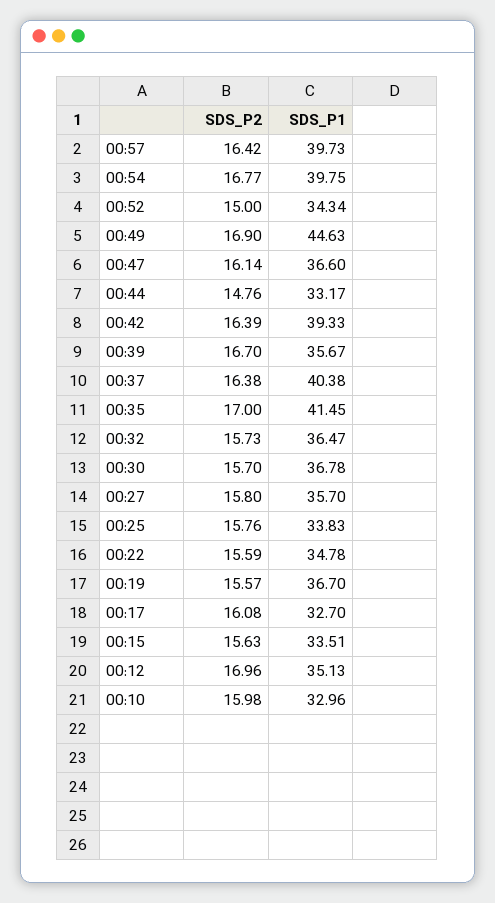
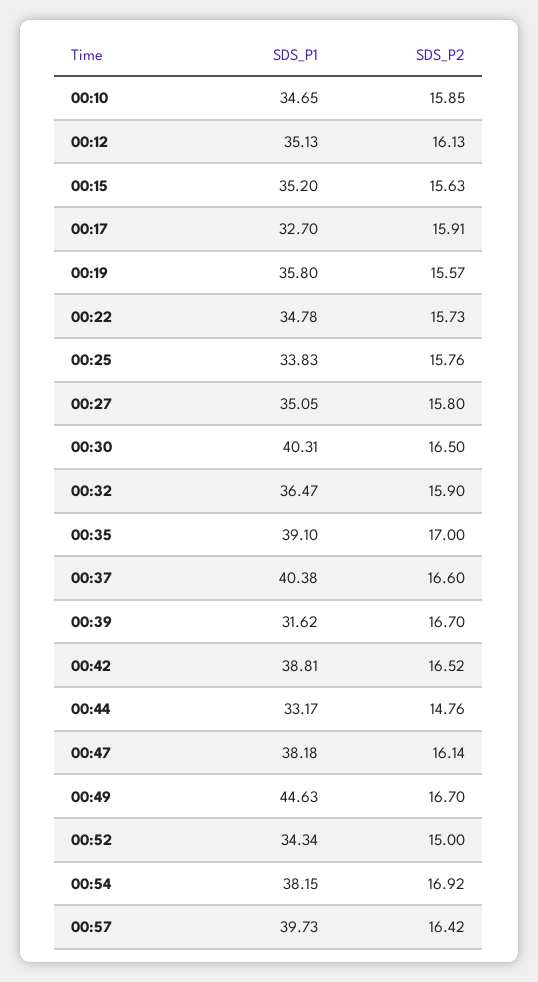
  {
    "SDS_P2": {
      "00:57": 16.42,
-     "00:54": 16.77,
+     "00:54": 16.92,
      "00:52": 15,
-     "00:49": 16.9,
+     "00:49": 16.7,
      "00:47": 16.14,
      "00:44": 14.76,
-     "00:42": 16.39,
+     "00:42": 16.52,
      "00:39": 16.7,
-     "00:37": 16.38,
+     "00:37": 16.6,
      "00:35": 17,
-     "00:32": 15.73,
+     "00:32": 15.9,
-     "00:30": 15.7,
+     "00:30": 16.5,
      "00:27": 15.8,
      "00:25": 15.76,
-     "00:22": 15.59,
+     "00:22": 15.73,
      "00:19": 15.57,
-     "00:17": 16.08,
+     "00:17": 15.91,
      "00:15": 15.63,
-     "00:12": 16.96,
+     "00:12": 16.13,
-     "00:10": 15.98
+     "00:10": 15.85
    },
    "SDS_P1": {
      "00:57": 39.73,
-     "00:54": 39.75,
+     "00:54": 38.15,
      "00:52": 34.34,
      "00:49": 44.63,
-     "00:47": 36.6,
+     "00:47": 38.18,
      "00:44": 33.17,
-     "00:42": 39.33,
+     "00:42": 38.81,
-     "00:39": 35.67,
+     "00:39": 31.62,
      "00:37": 40.38,
-     "00:35": 41.45,
+     "00:35": 39.1,
      "00:32": 36.47,
-     "00:30": 36.78,
+     "00:30": 40.31,
-     "00:27": 35.7,
+     "00:27": 35.05,
      "00:25": 33.83,
      "00:22": 34.78,
-     "00:19": 36.7,
+     "00:19": 35.8,
      "00:17": 32.7,
-     "00:15": 33.51,
+     "00:15": 35.2,
      "00:12": 35.13,
-     "00:10": 32.96
+     "00:10": 34.65
    }
  }

